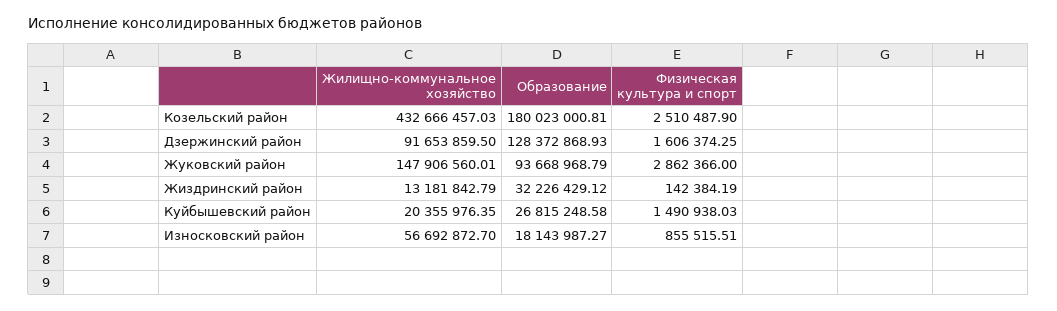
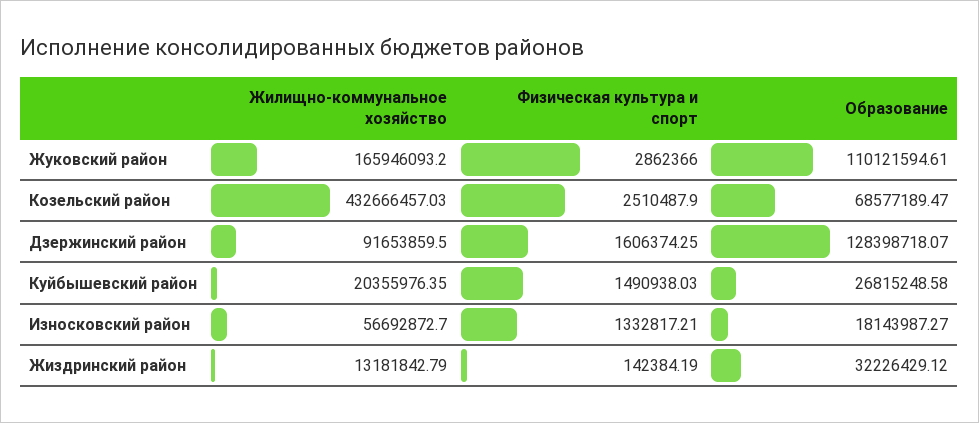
  {
    "Жилищно-коммунальное хозяйство": {
      "Козельский район": 432666457.03,
      "Дзержинский район": 91653859.5,
-     "Жуковский район": 147906560.01,
+     "Жуковский район": 165946093.2,
      "Жиздринский район": 13181842.79,
      "Куйбышевский район": 20355976.35,
      "Износковский район": 56692872.7
    },
    "Образование": {
-     "Козельский район": 180023000.81,
+     "Козельский район": 68577189.47,
-     "Дзержинский район": 128372868.93,
+     "Дзержинский район": 128398718.07,
-     "Жуковский район": 93668968.79,
+     "Жуковский район": 110121594.61,
      "Жиздринский район": 32226429.12,
      "Куйбышевский район": 26815248.58,
      "Износковский район": 18143987.27
    },
    "Физическая культура и спорт": {
      "Козельский район": 2510487.9,
      "Дзержинский район": 1606374.25,
      "Жуковский район": 2862366,
      "Жиздринский район": 142384.19,
      "Куйбышевский район": 1490938.03,
-     "Износковский район": 855515.51
+     "Износковский район": 1332817.21
    }
  }

